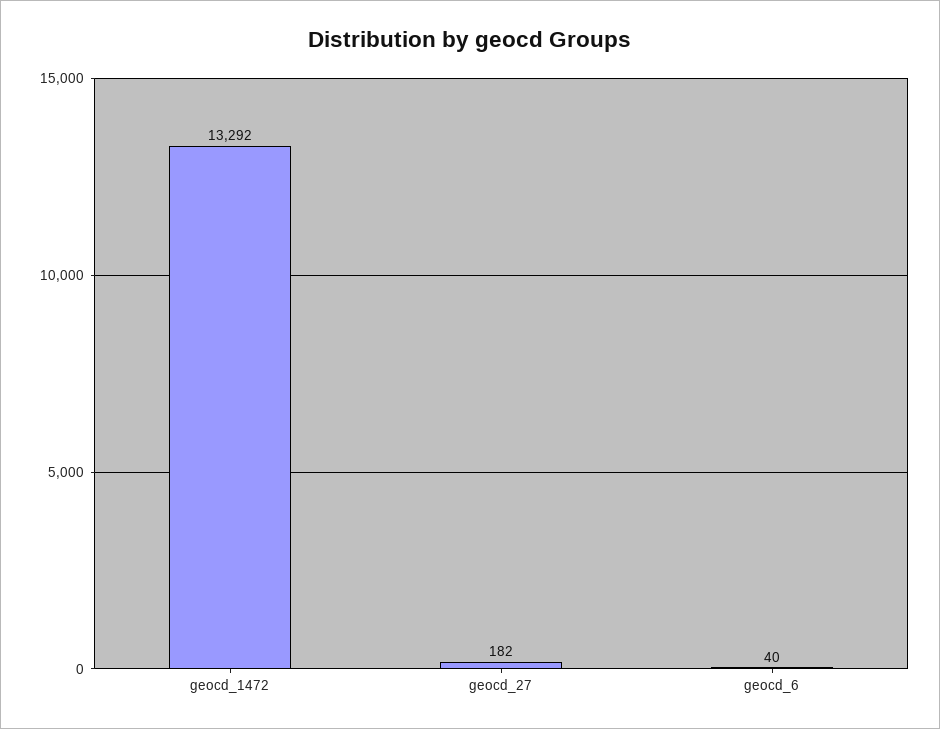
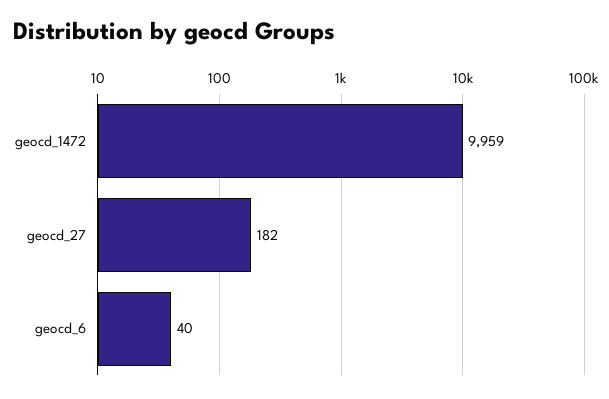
  {
-   "geocd_1472": 13292,
+   "geocd_1472": 9959,
    "geocd_27": 182,
    "geocd_6": 40
  }

